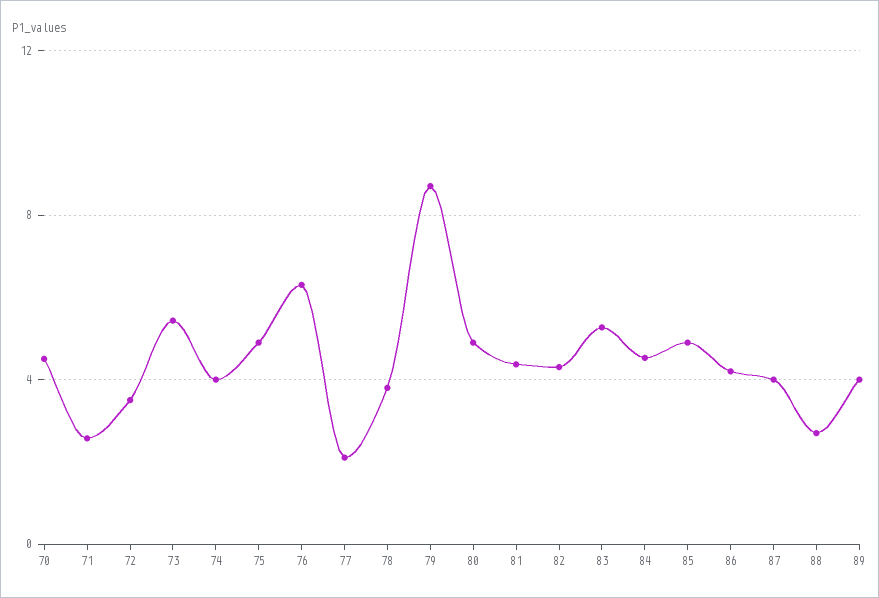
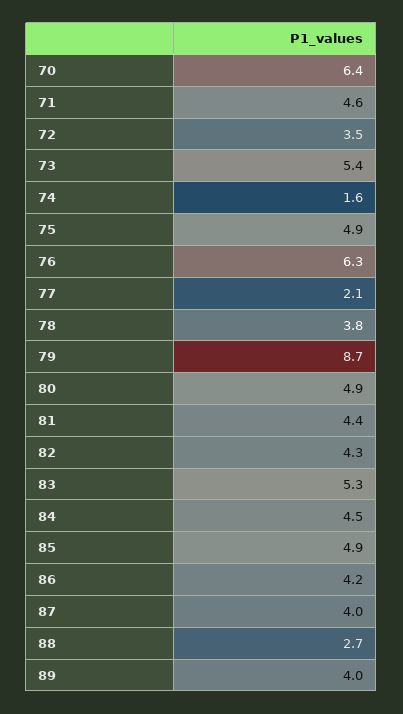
  {
-   "70": 4.5,
+   "70": 6.4,
-   "71": 2.5,
+   "71": 4.6,
    "72": 3.5,
    "73": 5.4,
-   "74": 4,
+   "74": 1.6,
    "75": 4.9,
    "76": 6.3,
    "77": 2.1,
    "78": 3.8,
    "79": 8.7,
    "80": 4.9,
    "81": 4.4,
    "82": 4.3,
    "83": 5.3,
    "84": 4.5,
    "85": 4.9,
    "86": 4.2,
    "87": 4,
    "88": 2.7,
    "89": 4
  }

